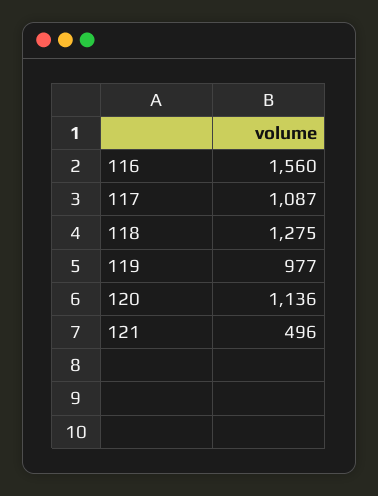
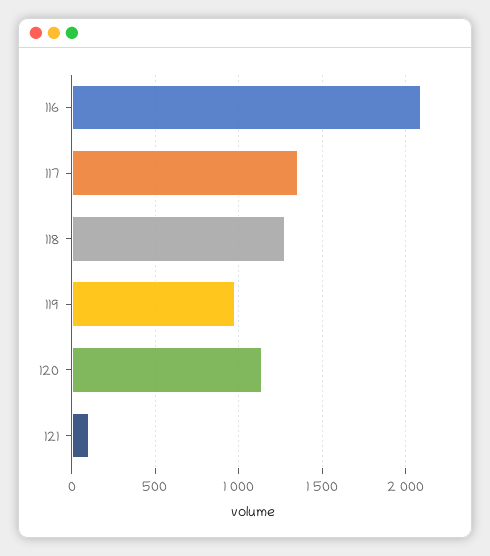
  {
-   "116": 1560,
+   "116": 2100,
-   "117": 1087,
+   "117": 1350,
    "118": 1275,
    "119": 977,
    "120": 1136,
-   "121": 496
+   "121": 100
  }

